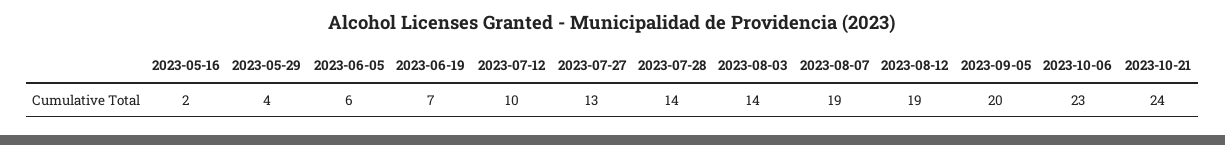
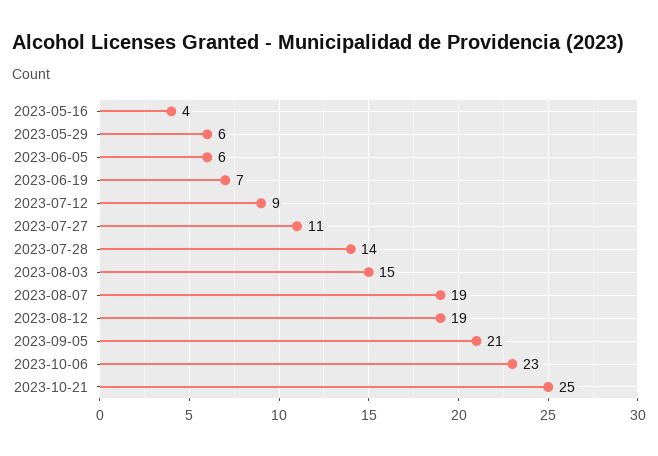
  {
-   "2023-05-16": 2,
+   "2023-05-16": 4,
-   "2023-05-29": 4,
+   "2023-05-29": 6,
    "2023-06-05": 6,
    "2023-06-19": 7,
-   "2023-07-12": 10,
+   "2023-07-12": 9,
-   "2023-07-27": 13,
+   "2023-07-27": 11,
    "2023-07-28": 14,
-   "2023-08-03": 14,
+   "2023-08-03": 15,
    "2023-08-07": 19,
    "2023-08-12": 19,
-   "2023-09-05": 20,
+   "2023-09-05": 21,
    "2023-10-06": 23,
-   "2023-10-21": 24
+   "2023-10-21": 25
  }

